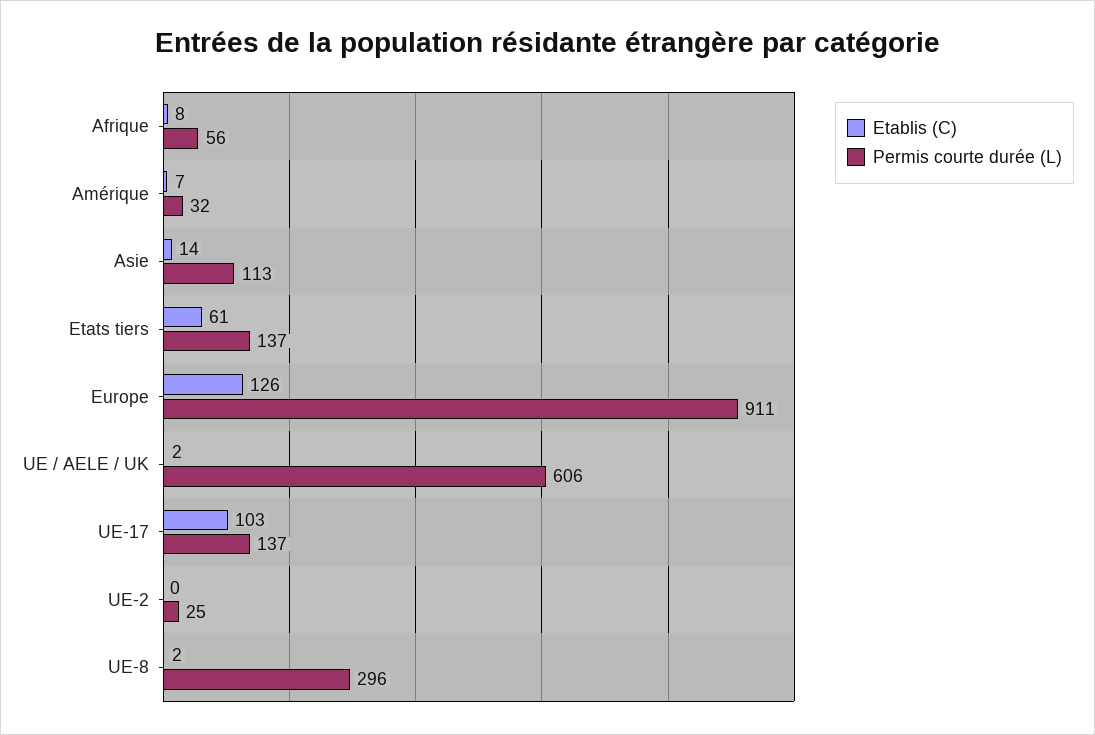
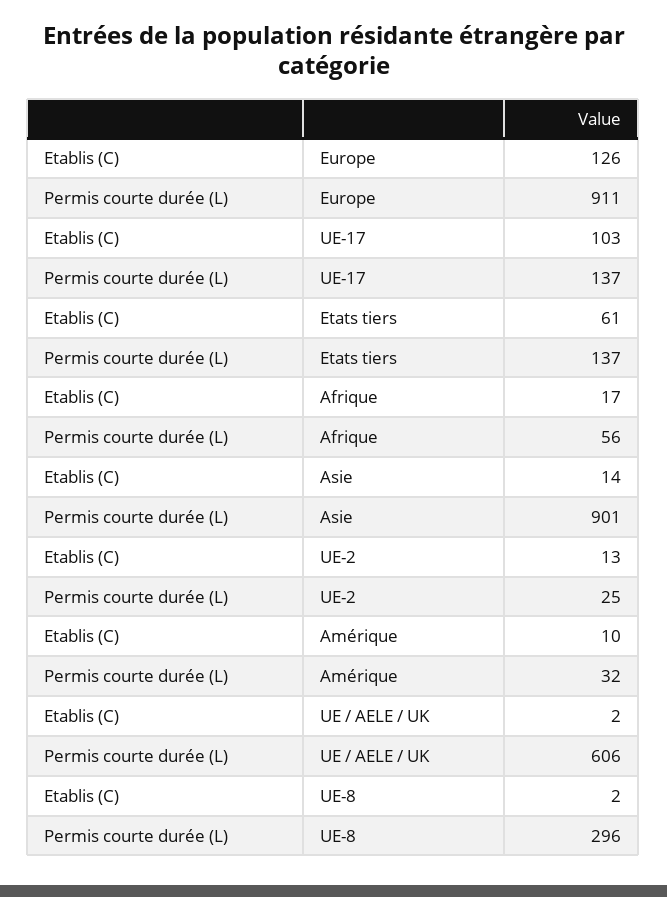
  {
    "Etablis (C)": {
-     "Afrique": 8,
+     "Afrique": 17,
-     "Amérique": 7,
+     "Amérique": 10,
      "Asie": 14,
      "Etats tiers": 61,
      "Europe": 126,
      "UE / AELE / UK": 2,
      "UE-17": 103,
-     "UE-2": 0,
+     "UE-2": 13,
      "UE-8": 2
    },
    "Permis courte durée (L)": {
      "Afrique": 56,
      "Amérique": 32,
-     "Asie": 113,
+     "Asie": 901,
      "Etats tiers": 137,
      "Europe": 911,
      "UE / AELE / UK": 606,
      "UE-17": 137,
      "UE-2": 25,
      "UE-8": 296
    }
  }

